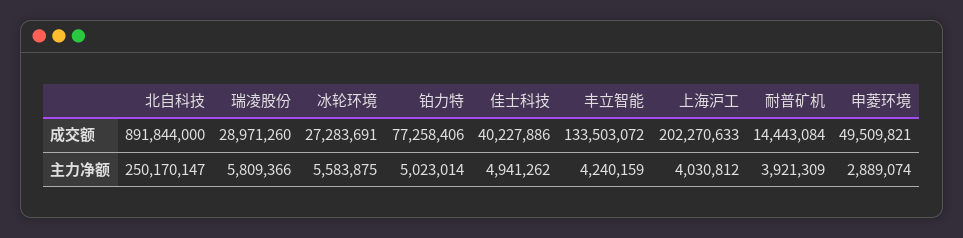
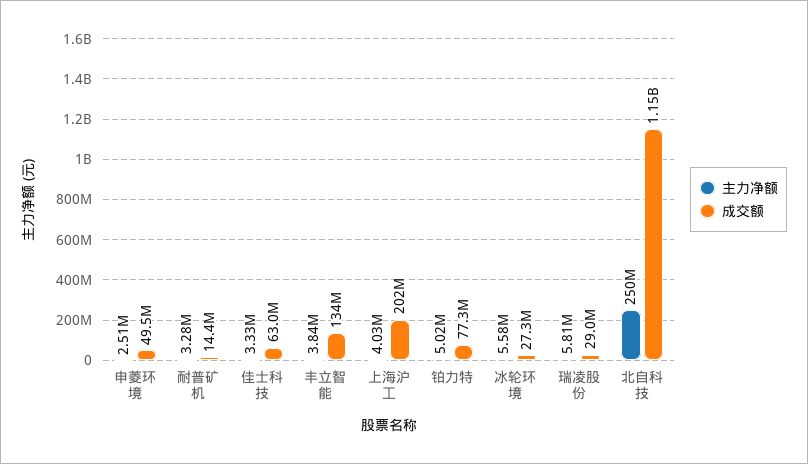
  {
    "成交额": {
-     "北自科技": 891844000,
+     "北自科技": 1150000000,
      "瑞凌股份": 28971260,
      "冰轮环境": 27283691,
      "铂力特": 77258406,
-     "佳士科技": 40227886,
+     "佳士科技": 63000000,
      "丰立智能": 133503072,
      "上海沪工": 202270633,
      "耐普矿机": 14443084,
      "申菱环境": 49509821
    },
    "主力净额": {
      "北自科技": 250170147,
      "瑞凌股份": 5809366,
      "冰轮环境": 5583875,
      "铂力特": 5023014,
-     "佳士科技": 4941262,
+     "佳士科技": 3330000,
-     "丰立智能": 4240159,
+     "丰立智能": 3840000,
      "上海沪工": 4030812,
-     "耐普矿机": 3921309,
+     "耐普矿机": 3280000,
-     "申菱环境": 2889074
+     "申菱环境": 2510000
    }
  }

